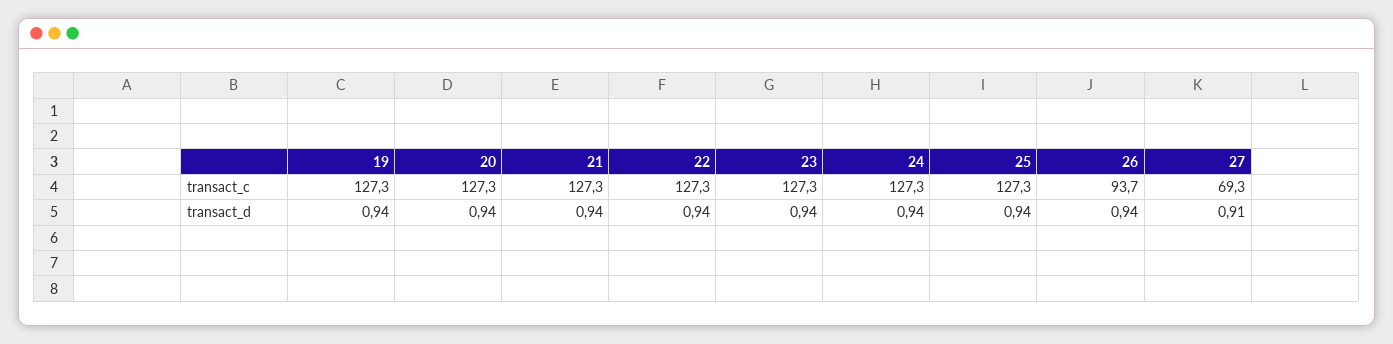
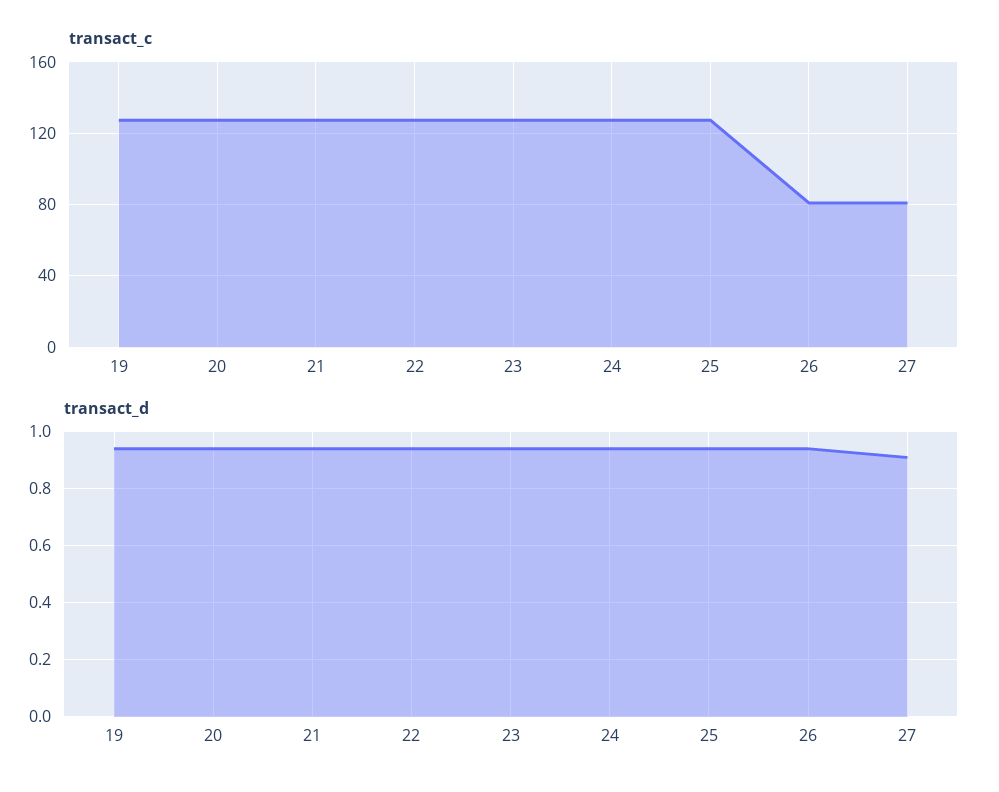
  {
    "transact_c": {
      "19": 127.3,
      "20": 127.3,
      "21": 127.3,
      "22": 127.3,
      "23": 127.3,
      "24": 127.3,
      "25": 127.3,
-     "26": 93.7,
+     "26": 80,
-     "27": 69.3
+     "27": 80
    },
    "transact_d": {
      "19": 0.94,
      "20": 0.94,
      "21": 0.94,
      "22": 0.94,
      "23": 0.94,
      "24": 0.94,
      "25": 0.94,
      "26": 0.94,
      "27": 0.91
    }
  }

